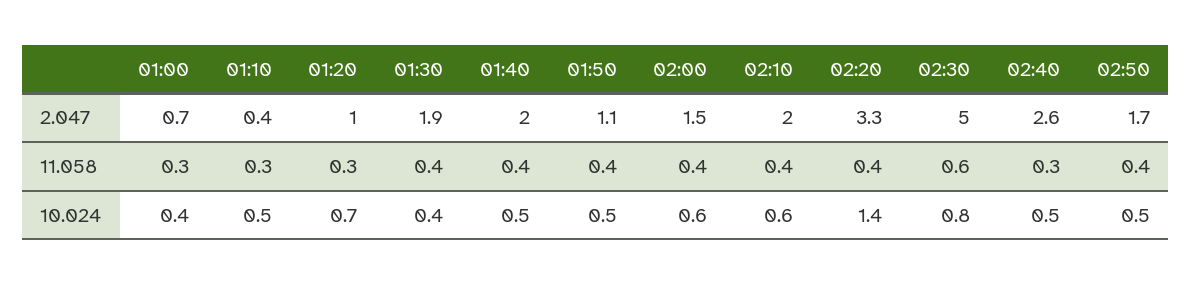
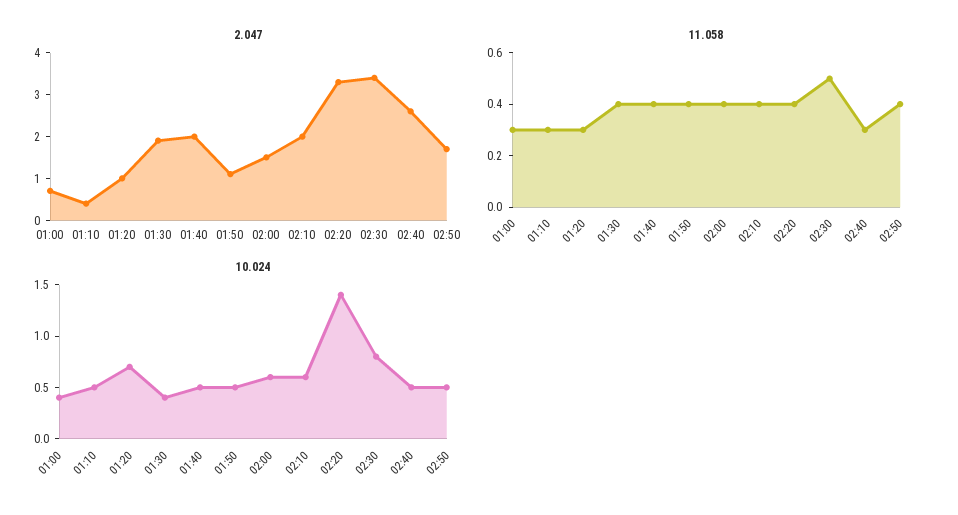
  {
    "2.047": {
      "01:00": 0.7,
      "01:10": 0.4,
      "01:20": 1,
      "01:30": 1.9,
      "01:40": 2,
      "01:50": 1.1,
      "02:00": 1.5,
      "02:10": 2,
      "02:20": 3.3,
-     "02:30": 5,
+     "02:30": 3.5,
      "02:40": 2.6,
      "02:50": 1.7
    },
    "11.058": {
      "01:00": 0.3,
      "01:10": 0.3,
      "01:20": 0.3,
      "01:30": 0.4,
      "01:40": 0.4,
      "01:50": 0.4,
      "02:00": 0.4,
      "02:10": 0.4,
      "02:20": 0.4,
-     "02:30": 0.6,
+     "02:30": 0.5,
      "02:40": 0.3,
      "02:50": 0.4
    },
    "10.024": {
      "01:00": 0.4,
      "01:10": 0.5,
      "01:20": 0.7,
      "01:30": 0.4,
      "01:40": 0.5,
      "01:50": 0.5,
      "02:00": 0.6,
      "02:10": 0.6,
      "02:20": 1.4,
      "02:30": 0.8,
      "02:40": 0.5,
      "02:50": 0.5
    }
  }

